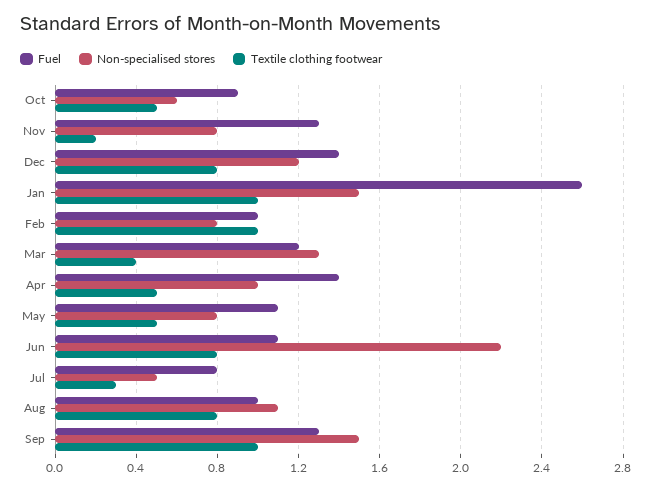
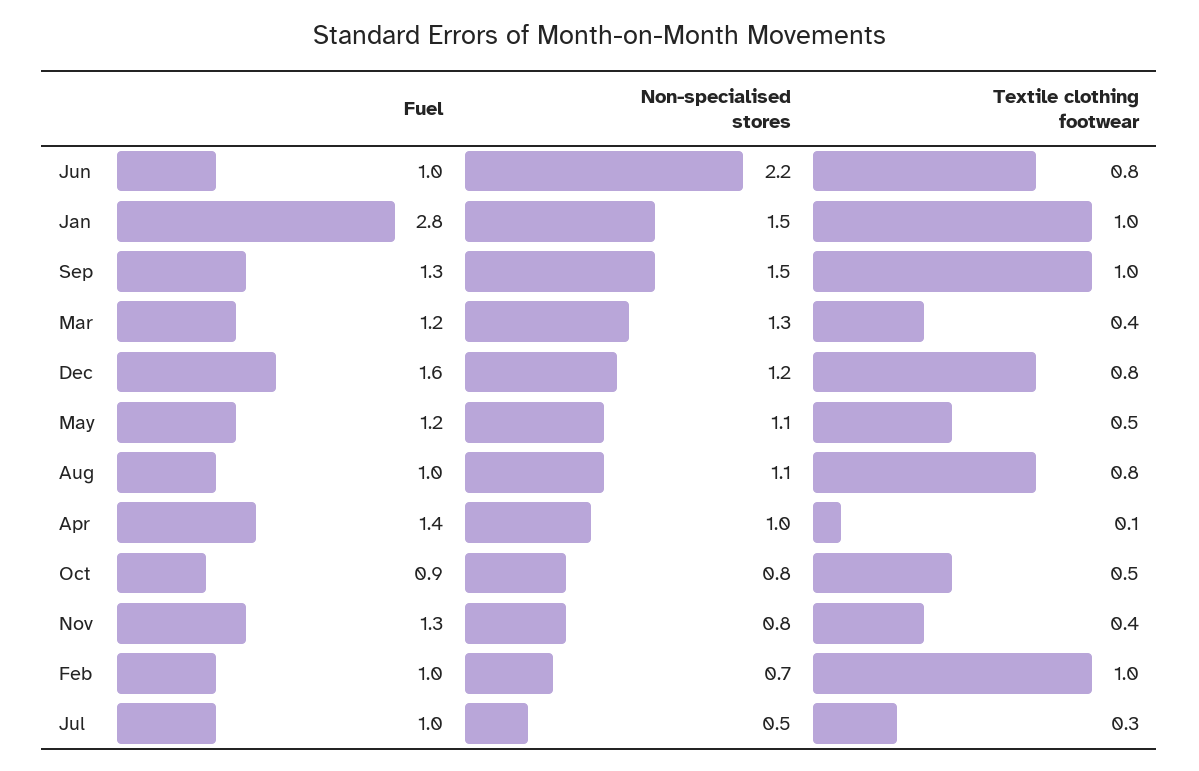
  {
    "Fuel": {
      "Oct": 0.9,
      "Nov": 1.3,
-     "Dec": 1.4,
+     "Dec": 1.6,
-     "Jan": 2.6,
+     "Jan": 2.8,
      "Feb": 1,
      "Mar": 1.2,
      "Apr": 1.4,
-     "May": 1.1,
+     "May": 1.2,
-     "Jun": 1.1,
+     "Jun": 1,
-     "Jul": 0.8,
+     "Jul": 1,
      "Aug": 1,
      "Sep": 1.3
    },
    "Non-specialised stores": {
-     "Oct": 0.6,
+     "Oct": 0.8,
      "Nov": 0.8,
      "Dec": 1.2,
      "Jan": 1.5,
-     "Feb": 0.8,
+     "Feb": 0.7,
      "Mar": 1.3,
      "Apr": 1,
-     "May": 0.8,
+     "May": 1.1,
      "Jun": 2.2,
      "Jul": 0.5,
      "Aug": 1.1,
      "Sep": 1.5
    },
    "Textile clothing footwear": {
      "Oct": 0.5,
-     "Nov": 0.2,
+     "Nov": 0.4,
      "Dec": 0.8,
      "Jan": 1,
      "Feb": 1,
      "Mar": 0.4,
-     "Apr": 0.5,
+     "Apr": 0.1,
      "May": 0.5,
      "Jun": 0.8,
      "Jul": 0.3,
      "Aug": 0.8,
      "Sep": 1
    }
  }

